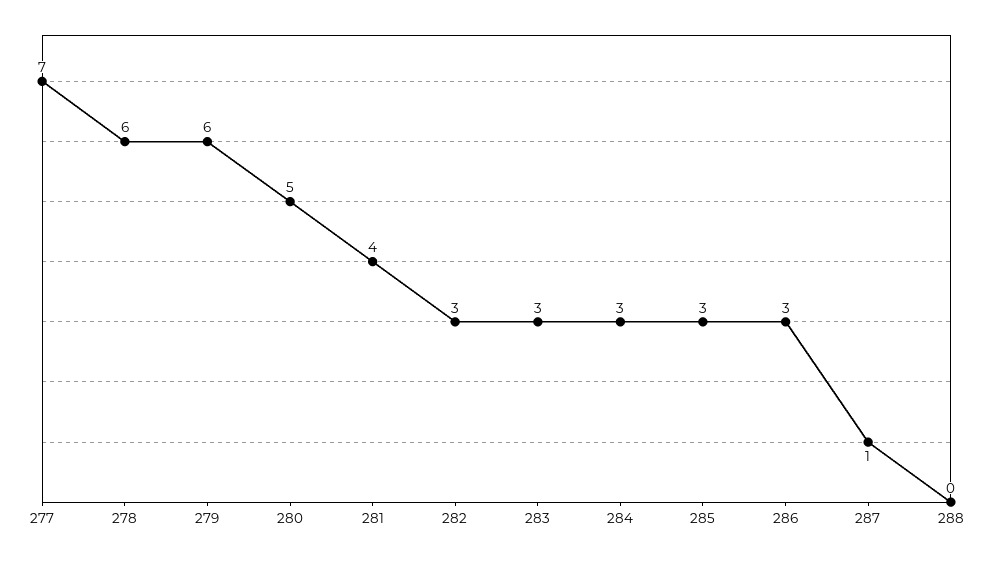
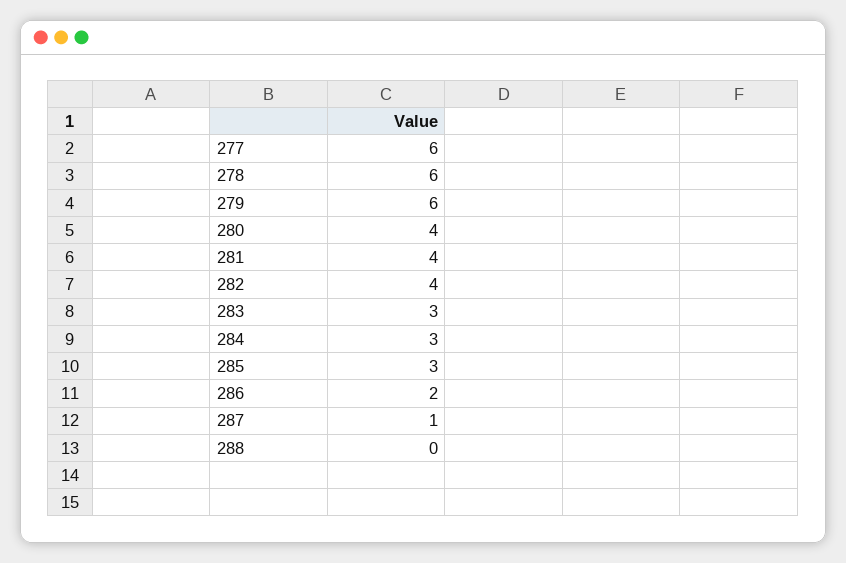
  {
-   "277": 7,
+   "277": 6,
    "278": 6,
    "279": 6,
-   "280": 5,
+   "280": 4,
    "281": 4,
-   "282": 3,
+   "282": 4,
    "283": 3,
    "284": 3,
    "285": 3,
-   "286": 3,
+   "286": 2,
    "287": 1,
    "288": 0
  }

